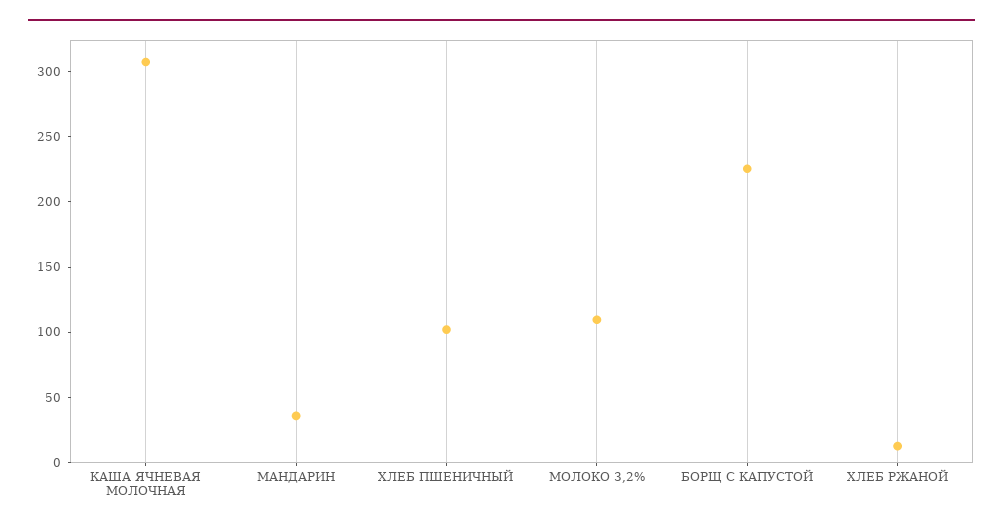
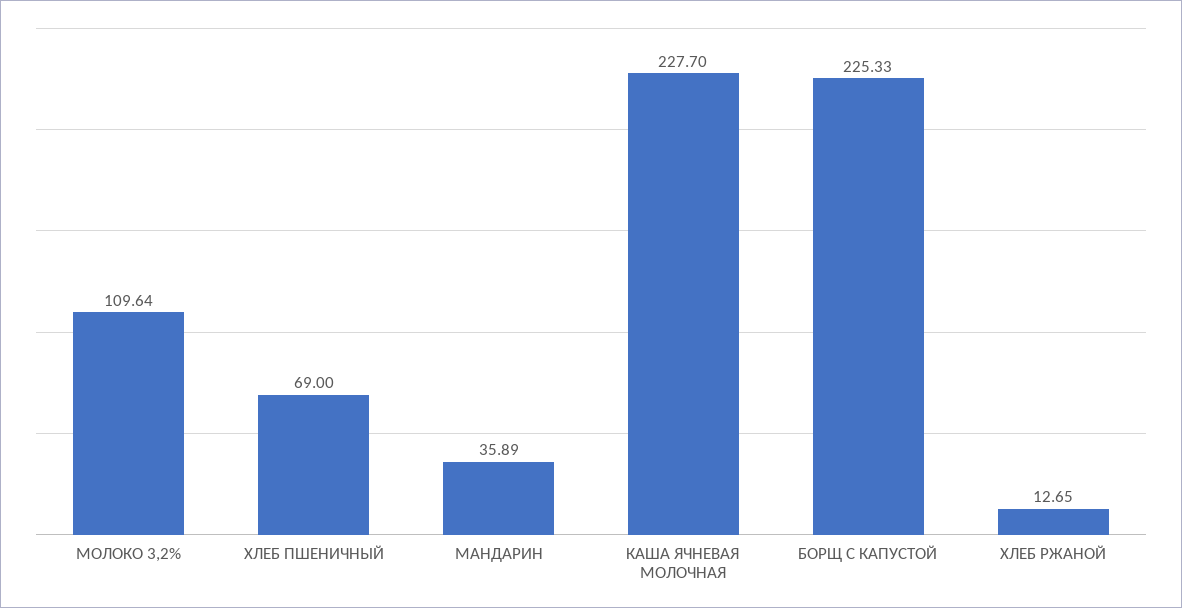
  {
-   "КАША ЯЧНЕВАЯ МОЛОЧНАЯ": 310,
+   "КАША ЯЧНЕВАЯ МОЛОЧНАЯ": 227.7,
    "МАНДАРИН": 35.89,
-   "ХЛЕБ ПШЕНИЧНЫЙ": 100,
+   "ХЛЕБ ПШЕНИЧНЫЙ": 69,
    "МОЛОКО 3,2%": 109.64,
    "БОРЩ С КАПУСТОЙ": 225.33,
    "ХЛЕБ РЖАНОЙ": 12.65
  }

